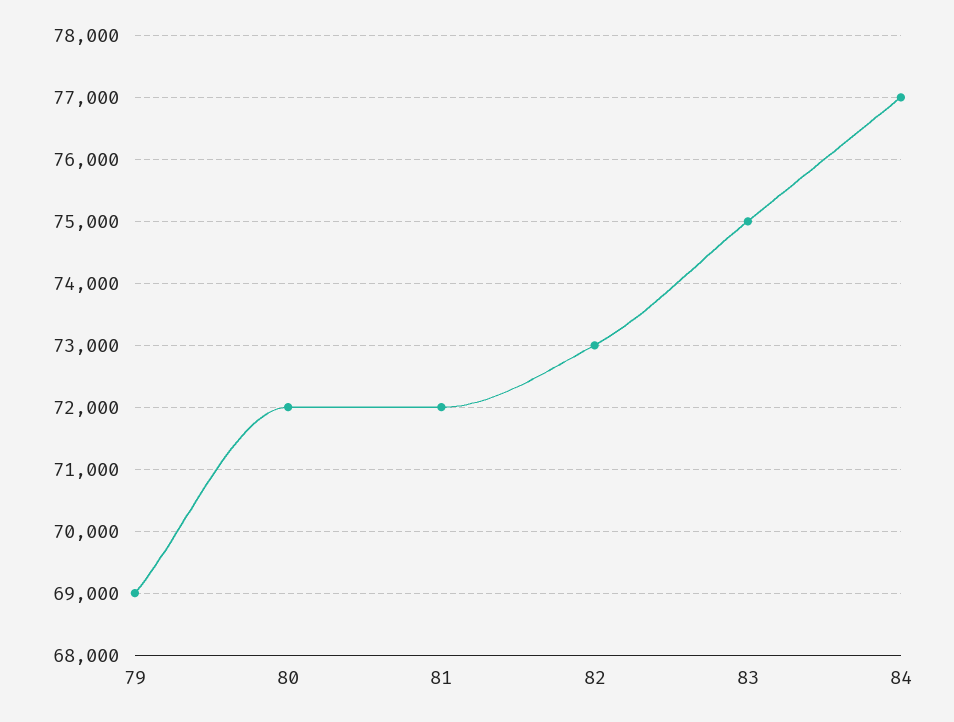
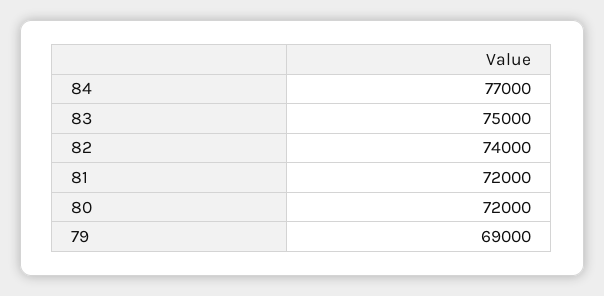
  {
    "79": 69000,
    "80": 72000,
    "81": 72000,
-   "82": 73000,
+   "82": 74000,
    "83": 75000,
    "84": 77000
  }

